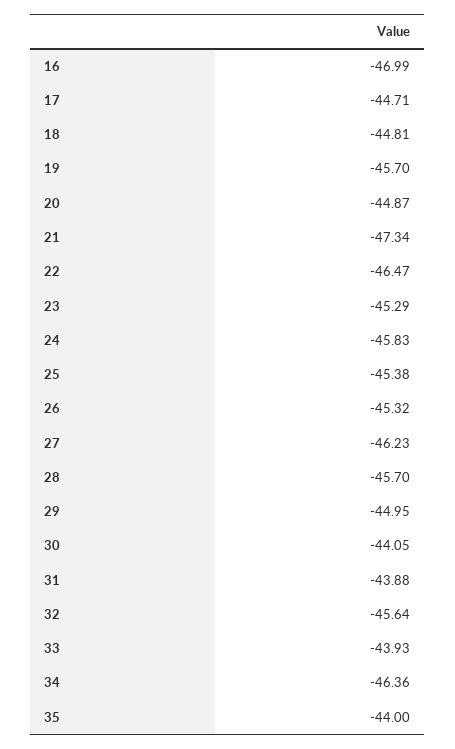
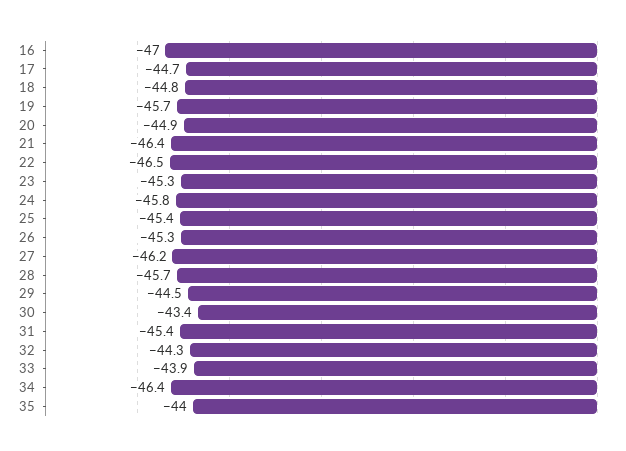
  {
    "16": -46.99,
    "17": -44.71,
    "18": -44.81,
    "19": -45.7,
    "20": -44.87,
-   "21": -47.34,
+   "21": -46.4,
    "22": -46.47,
    "23": -45.29,
    "24": -45.83,
    "25": -45.38,
    "26": -45.32,
    "27": -46.23,
    "28": -45.7,
-   "29": -44.95,
+   "29": -44.5,
-   "30": -44.05,
+   "30": -43.4,
-   "31": -43.88,
+   "31": -45.4,
-   "32": -45.64,
+   "32": -44.3,
    "33": -43.93,
    "34": -46.36,
    "35": -44
  }

